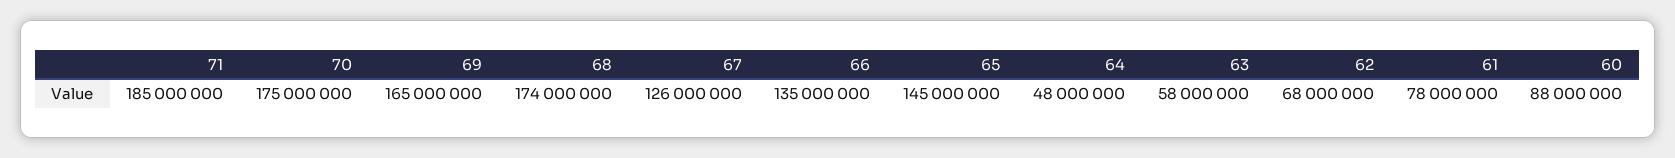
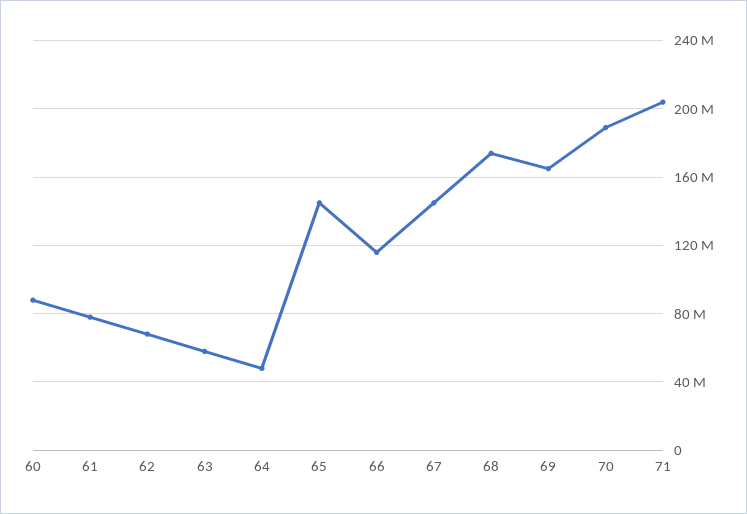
  {
-   "71": 185000000,
+   "71": 205000000,
-   "70": 175000000,
+   "70": 190000000,
    "69": 165000000,
    "68": 174000000,
-   "67": 126000000,
+   "67": 145000000,
-   "66": 135000000,
+   "66": 115000000,
    "65": 145000000,
    "64": 48000000,
    "63": 58000000,
    "62": 68000000,
    "61": 78000000,
    "60": 88000000
  }

